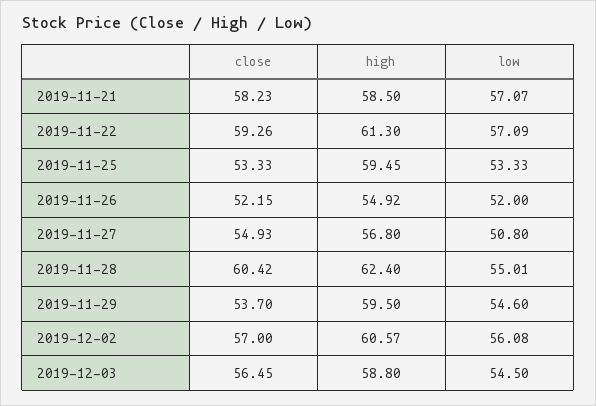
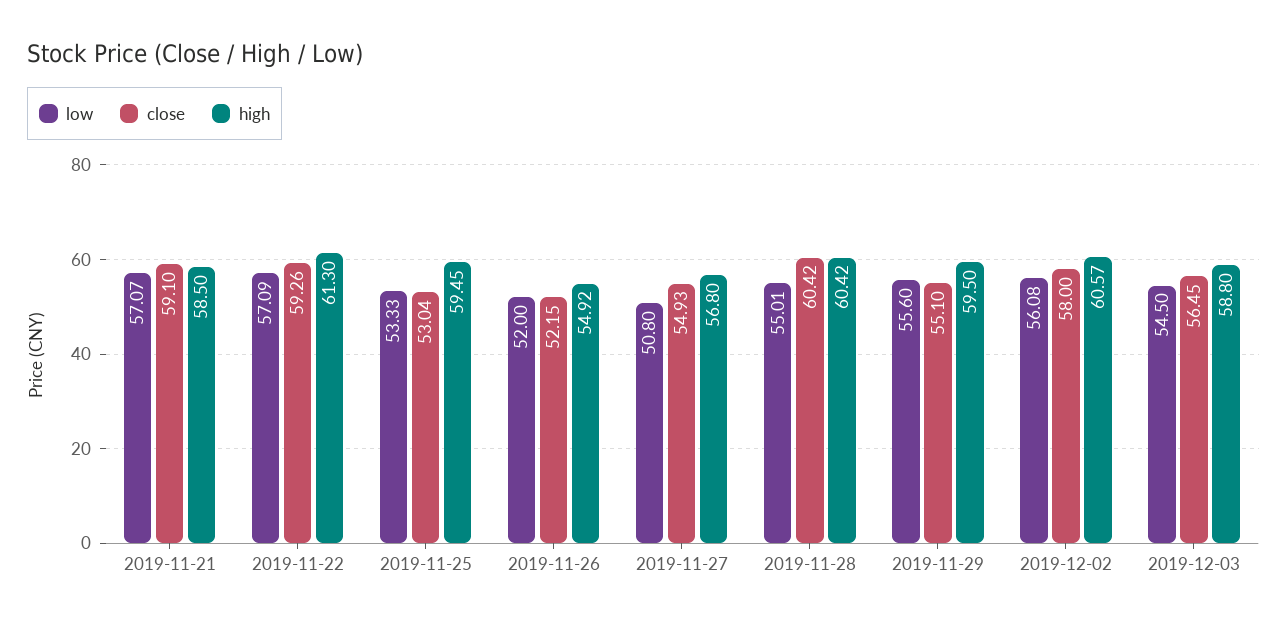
  {
    "close": {
-     "2019-11-21": 58.23,
+     "2019-11-21": 59.1,
      "2019-11-22": 59.26,
-     "2019-11-25": 53.33,
+     "2019-11-25": 53.04,
      "2019-11-26": 52.15,
      "2019-11-27": 54.93,
      "2019-11-28": 60.42,
-     "2019-11-29": 53.7,
+     "2019-11-29": 55.1,
-     "2019-12-02": 57,
+     "2019-12-02": 58,
      "2019-12-03": 56.45
    },
    "high": {
      "2019-11-21": 58.5,
      "2019-11-22": 61.3,
      "2019-11-25": 59.45,
      "2019-11-26": 54.92,
      "2019-11-27": 56.8,
-     "2019-11-28": 62.4,
+     "2019-11-28": 60.42,
      "2019-11-29": 59.5,
      "2019-12-02": 60.57,
      "2019-12-03": 58.8
    },
    "low": {
      "2019-11-21": 57.07,
      "2019-11-22": 57.09,
      "2019-11-25": 53.33,
      "2019-11-26": 52,
      "2019-11-27": 50.8,
      "2019-11-28": 55.01,
-     "2019-11-29": 54.6,
+     "2019-11-29": 55.6,
      "2019-12-02": 56.08,
      "2019-12-03": 54.5
    }
  }

